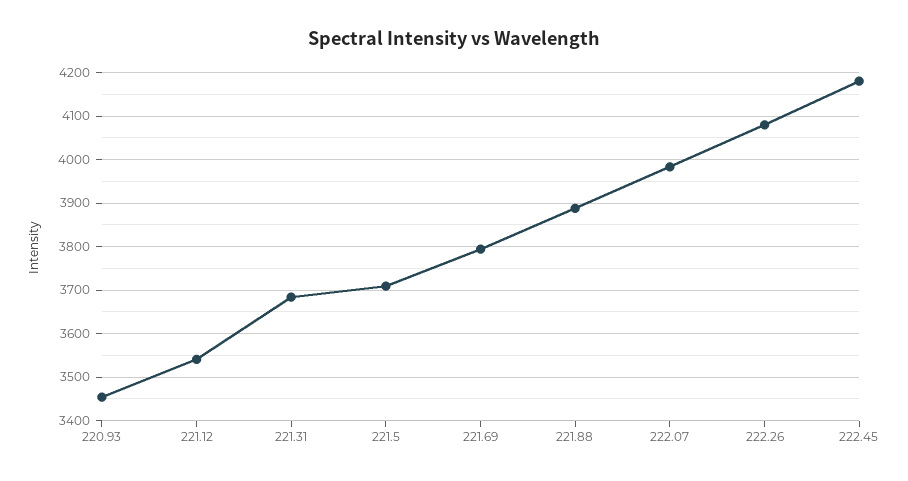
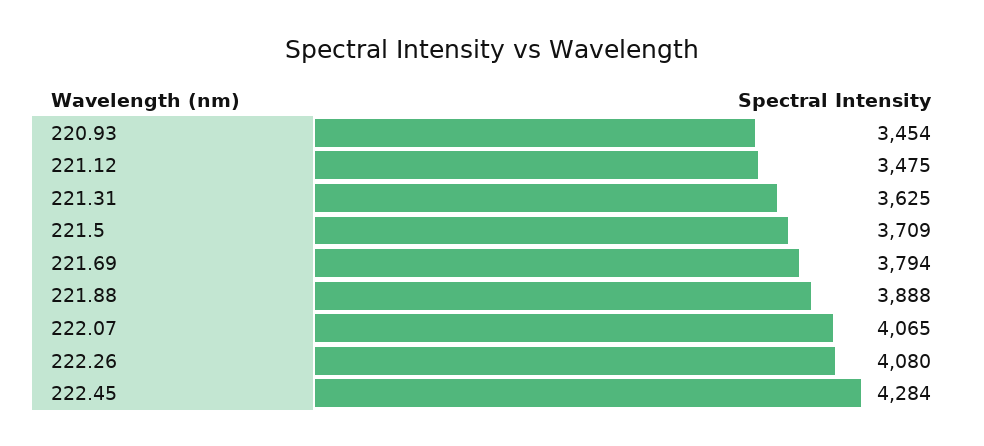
  {
    "220.93": 3454,
-   "221.12": 3540,
+   "221.12": 3475,
-   "221.31": 3680,
+   "221.31": 3625,
    "221.5": 3709,
    "221.69": 3794,
    "221.88": 3888,
-   "222.07": 3980,
+   "222.07": 4065,
    "222.26": 4080,
-   "222.45": 4180
+   "222.45": 4284
  }

